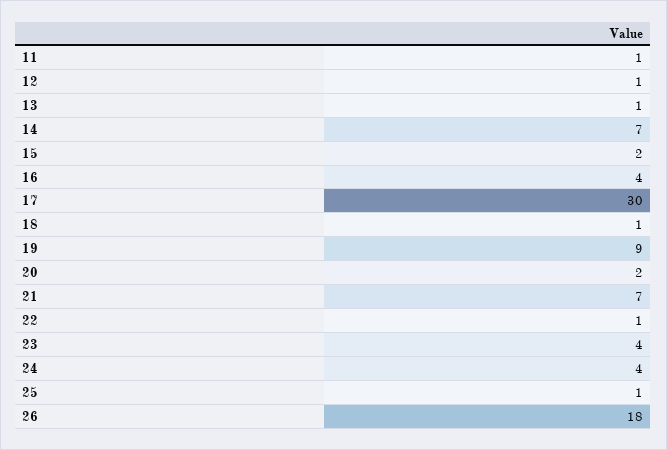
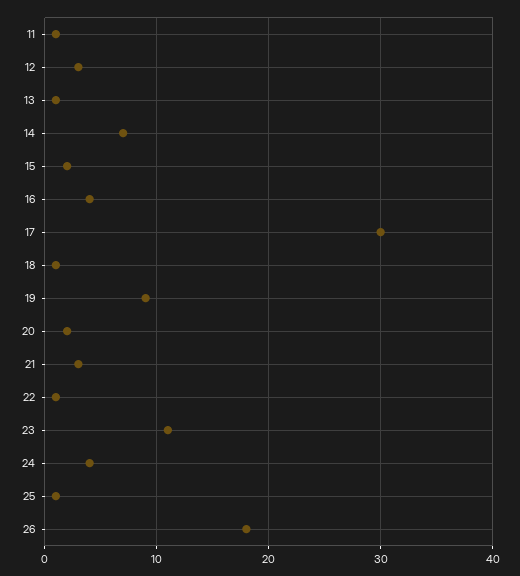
  {
    "11": 1,
-   "12": 1,
+   "12": 3,
    "13": 1,
    "14": 7,
    "15": 2,
    "16": 4,
    "17": 30,
    "18": 1,
    "19": 9,
    "20": 2,
-   "21": 7,
+   "21": 3,
    "22": 1,
-   "23": 4,
+   "23": 11,
    "24": 4,
    "25": 1,
    "26": 18
  }

